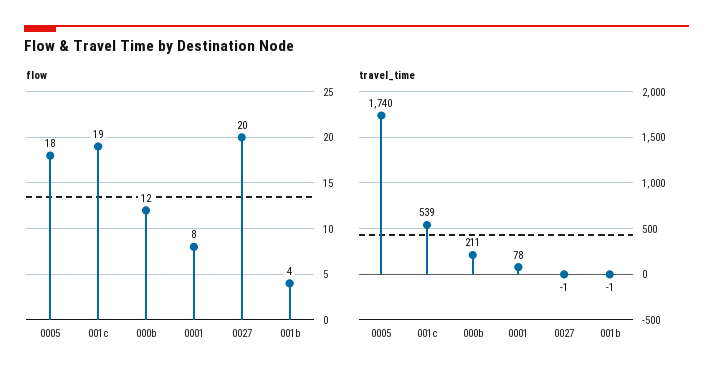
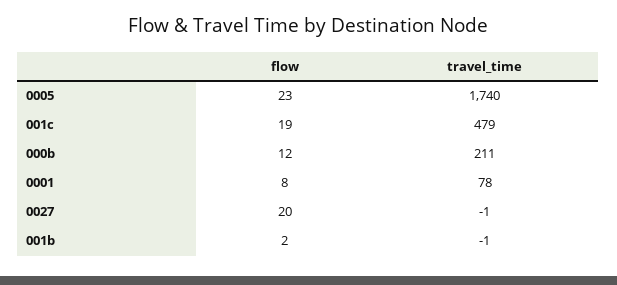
  {
    "flow": {
-     "0005": 18,
+     "0005": 23,
      "001c": 19,
      "000b": 12,
      "0001": 8,
      "0027": 20,
-     "001b": 4
+     "001b": 2
    },
    "travel_time": {
      "0005": 1740,
-     "001c": 539,
+     "001c": 479,
      "000b": 211,
      "0001": 78,
      "0027": -1,
      "001b": -1
    }
  }

